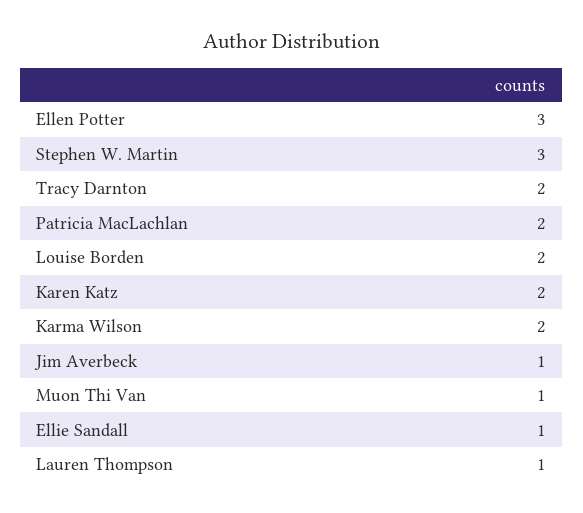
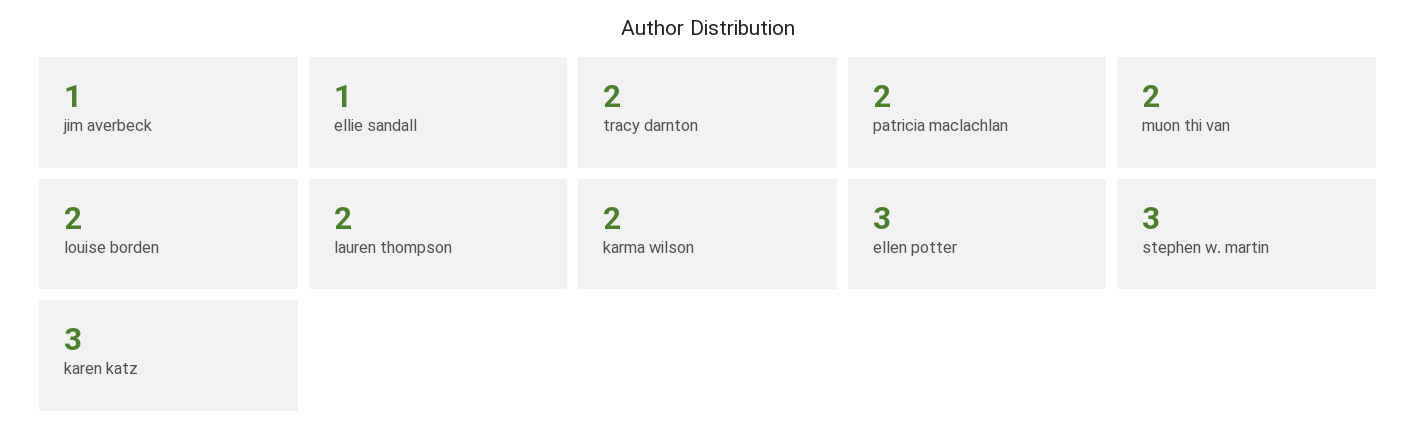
  {
    "Ellen Potter": 3,
    "Stephen W. Martin": 3,
    "Tracy Darnton": 2,
    "Patricia MacLachlan": 2,
    "Louise Borden": 2,
-   "Karen Katz": 2,
+   "Karen Katz": 3,
    "Karma Wilson": 2,
    "Jim Averbeck": 1,
-   "Muon Thi Van": 1,
+   "Muon Thi Van": 2,
    "Ellie Sandall": 1,
-   "Lauren Thompson": 1
+   "Lauren Thompson": 2
  }

